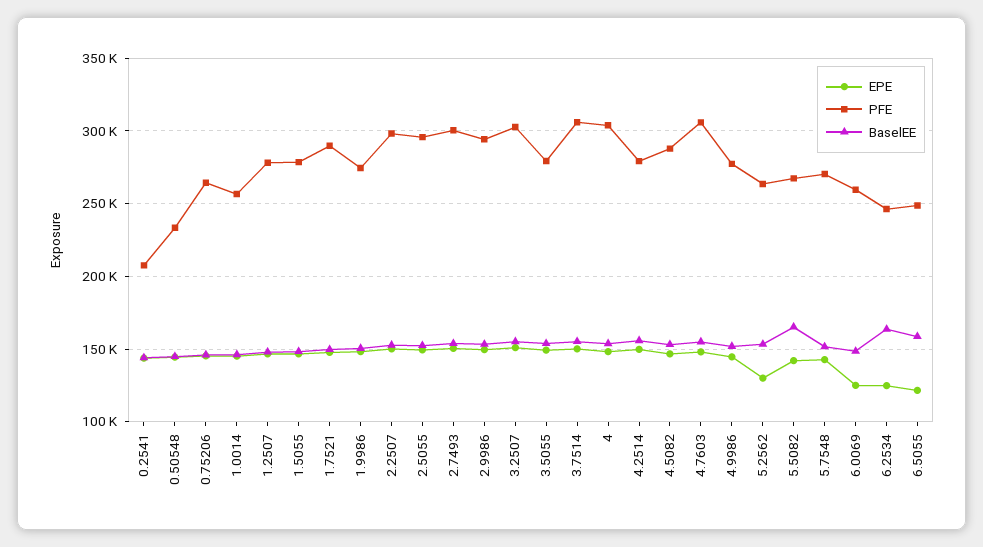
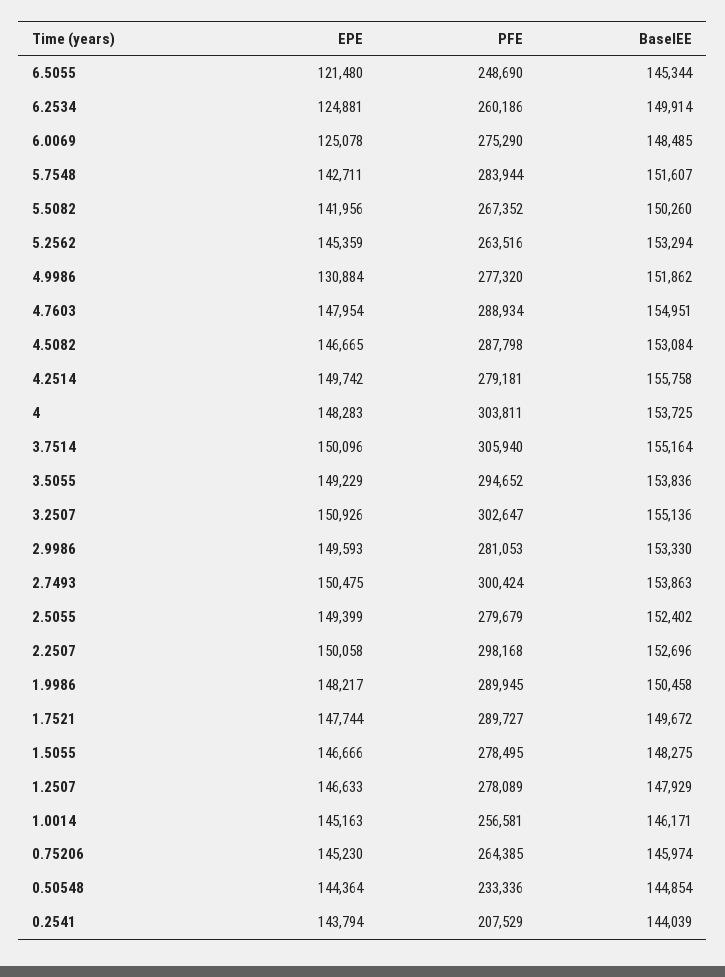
  {
    "EPE": {
      "0.2541": 143794,
      "0.50548": 144364,
      "0.75206": 145230,
      "1.0014": 145163,
      "1.2507": 146633,
      "1.5055": 146666,
      "1.7521": 147744,
      "1.9986": 148217,
      "2.2507": 150058,
      "2.5055": 149399,
      "2.7493": 150475,
      "2.9986": 149593,
      "3.2507": 150926,
      "3.5055": 149229,
      "3.7514": 150096,
      "4": 148283,
      "4.2514": 149742,
      "4.5082": 146665,
      "4.7603": 147954,
-     "4.9986": 145000,
+     "4.9986": 130884,
-     "5.2562": 130000,
+     "5.2562": 145359,
      "5.5082": 141956,
      "5.7548": 142711,
      "6.0069": 125078,
      "6.2534": 124881,
      "6.5055": 121480
    },
    "PFE": {
      "0.2541": 207529,
      "0.50548": 233336,
      "0.75206": 264385,
      "1.0014": 256581,
      "1.2507": 278089,
      "1.5055": 278495,
      "1.7521": 289727,
-     "1.9986": 275000,
+     "1.9986": 289945,
      "2.2507": 298168,
-     "2.5055": 295000,
+     "2.5055": 279679,
      "2.7493": 300424,
-     "2.9986": 295000,
+     "2.9986": 281053,
      "3.2507": 302647,
-     "3.5055": 280000,
+     "3.5055": 294652,
      "3.7514": 305940,
      "4": 303811,
      "4.2514": 279181,
      "4.5082": 287798,
-     "4.7603": 305000,
+     "4.7603": 288934,
      "4.9986": 277320,
      "5.2562": 263516,
      "5.5082": 267352,
-     "5.7548": 270000,
+     "5.7548": 283944,
-     "6.0069": 260000,
+     "6.0069": 275290,
-     "6.2534": 245000,
+     "6.2534": 260186,
      "6.5055": 248690
    },
    "BaselEE": {
      "0.2541": 144039,
      "0.50548": 144854,
      "0.75206": 145974,
      "1.0014": 146171,
      "1.2507": 147929,
      "1.5055": 148275,
      "1.7521": 149672,
      "1.9986": 150458,
      "2.2507": 152696,
      "2.5055": 152402,
      "2.7493": 153863,
      "2.9986": 153330,
      "3.2507": 155136,
      "3.5055": 153836,
      "3.7514": 155164,
      "4": 153725,
      "4.2514": 155758,
      "4.5082": 153084,
      "4.7603": 154951,
      "4.9986": 151862,
      "5.2562": 153294,
-     "5.5082": 165000,
+     "5.5082": 150260,
      "5.7548": 151607,
      "6.0069": 148485,
-     "6.2534": 165000,
+     "6.2534": 149914,
-     "6.5055": 160000
+     "6.5055": 145344
    }
  }

